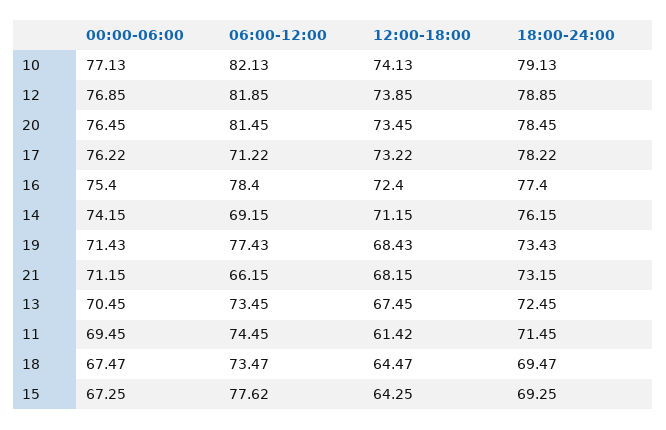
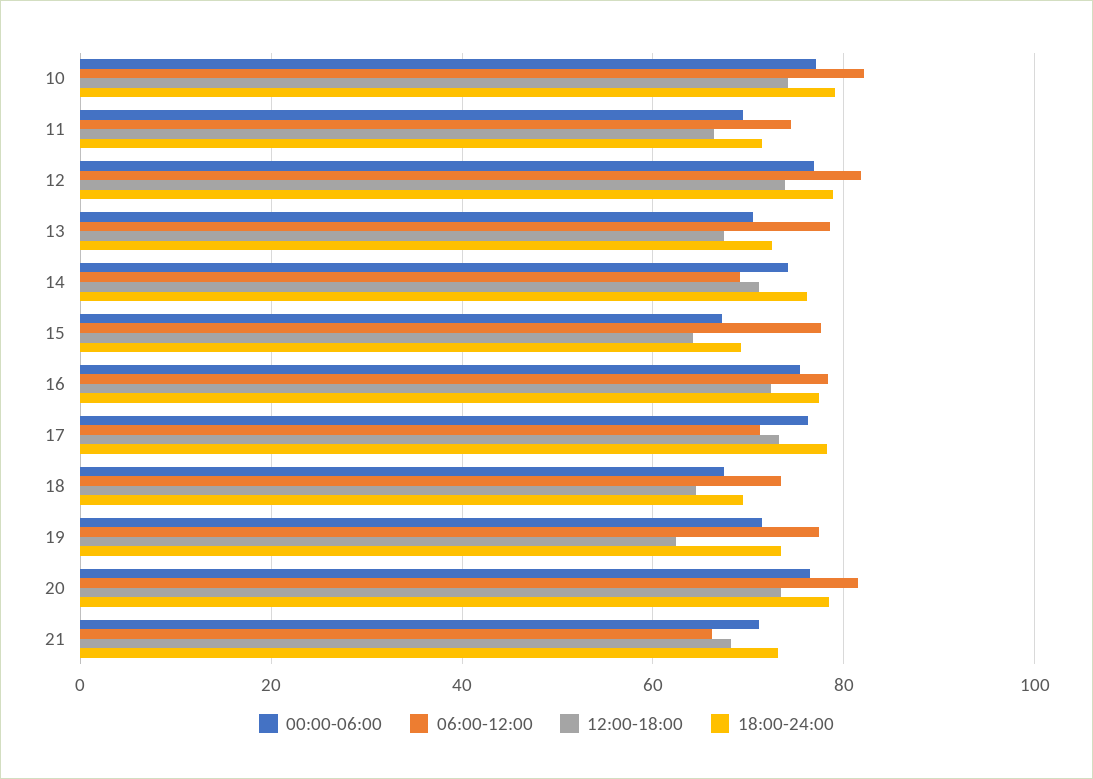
  {
    "00:00-06:00": {
      "10": 77.13,
      "12": 76.85,
      "20": 76.45,
      "17": 76.22,
      "16": 75.4,
      "14": 74.15,
      "19": 71.43,
      "21": 71.15,
      "13": 70.45,
      "11": 69.45,
      "18": 67.47,
      "15": 67.25
    },
    "06:00-12:00": {
      "10": 82.13,
      "12": 81.85,
      "20": 81.45,
      "17": 71.22,
      "16": 78.4,
      "14": 69.15,
      "19": 77.43,
      "21": 66.15,
-     "13": 73.45,
+     "13": 78,
      "11": 74.45,
      "18": 73.47,
      "15": 77.62
    },
    "12:00-18:00": {
      "10": 74.13,
      "12": 73.85,
      "20": 73.45,
      "17": 73.22,
      "16": 72.4,
      "14": 71.15,
-     "19": 68.43,
+     "19": 62,
      "21": 68.15,
      "13": 67.45,
-     "11": 61.42,
+     "11": 66,
      "18": 64.47,
      "15": 64.25
    },
    "18:00-24:00": {
      "10": 79.13,
      "12": 78.85,
      "20": 78.45,
      "17": 78.22,
      "16": 77.4,
      "14": 76.15,
      "19": 73.43,
      "21": 73.15,
      "13": 72.45,
      "11": 71.45,
      "18": 69.47,
      "15": 69.25
    }
  }

